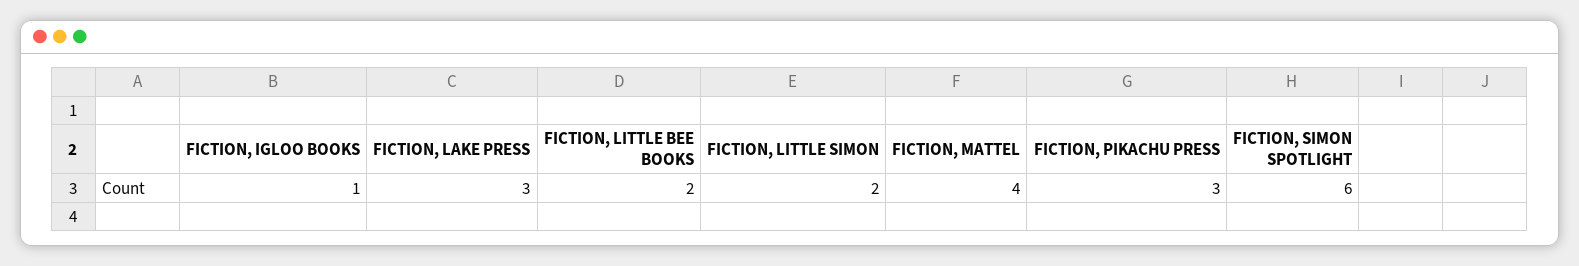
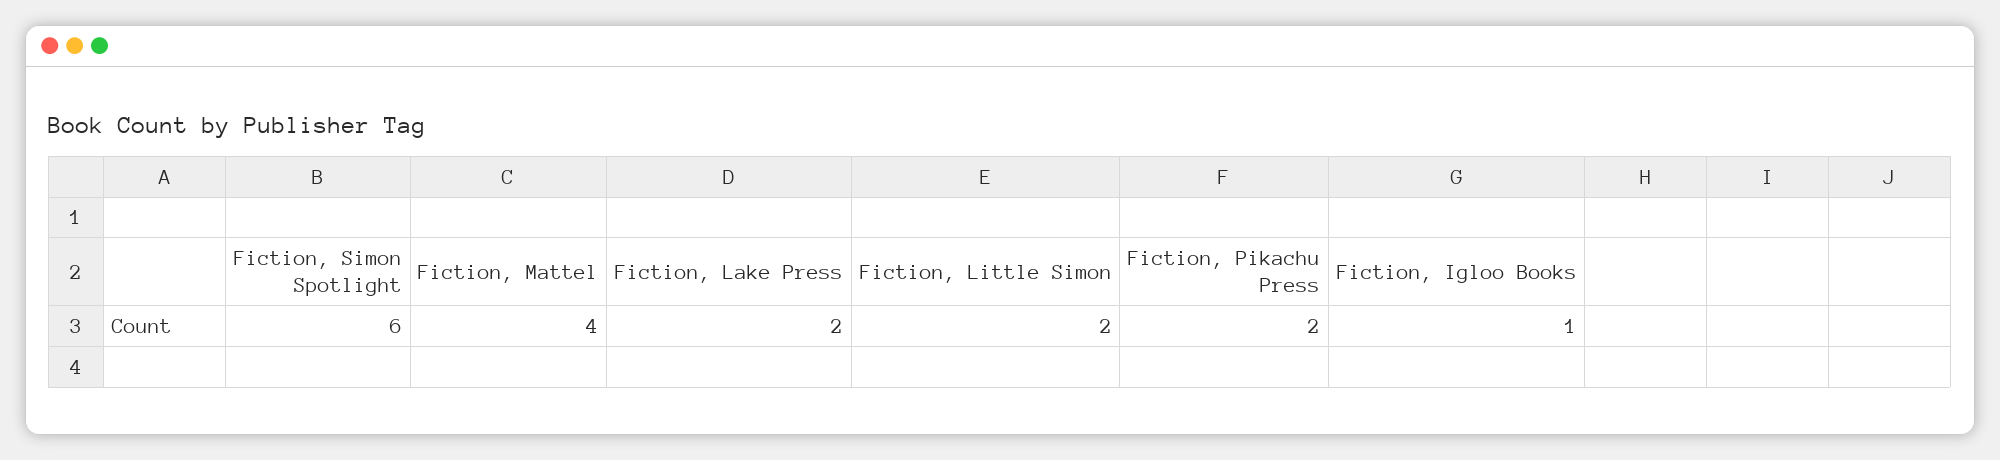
  {
    "FICTION, IGLOO BOOKS": 1,
-   "FICTION, LAKE PRESS": 3,
+   "FICTION, LAKE PRESS": 2,
-   "FICTION, LITTLE BEE BOOKS": 2,
    "FICTION, LITTLE SIMON": 2,
    "FICTION, MATTEL": 4,
-   "FICTION, PIKACHU PRESS": 3,
+   "FICTION, PIKACHU PRESS": 2,
    "FICTION, SIMON SPOTLIGHT": 6
  }

